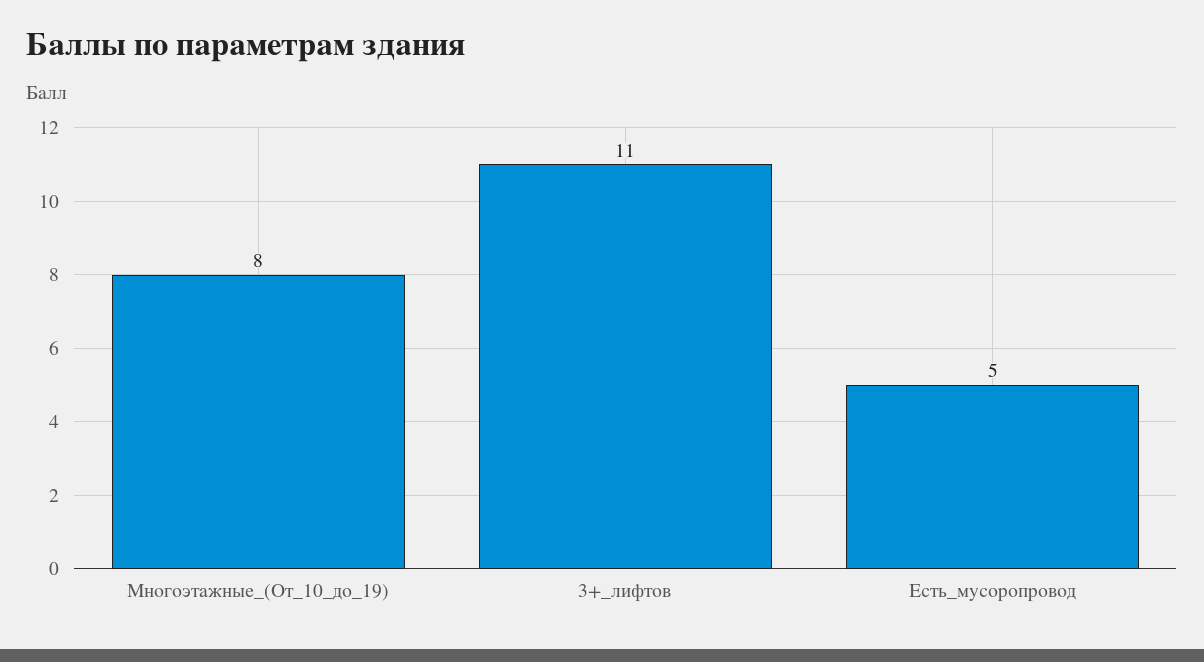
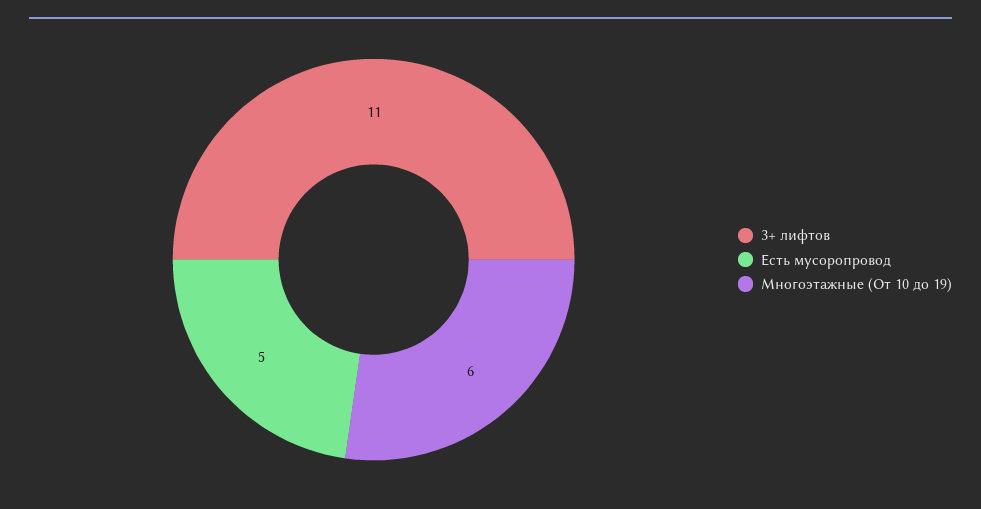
  {
-   "Многоэтажные_(От_10_до_19)": 8,
+   "Многоэтажные_(От_10_до_19)": 6,
    "3+_лифтов": 11,
    "Есть_мусоропровод": 5
  }

